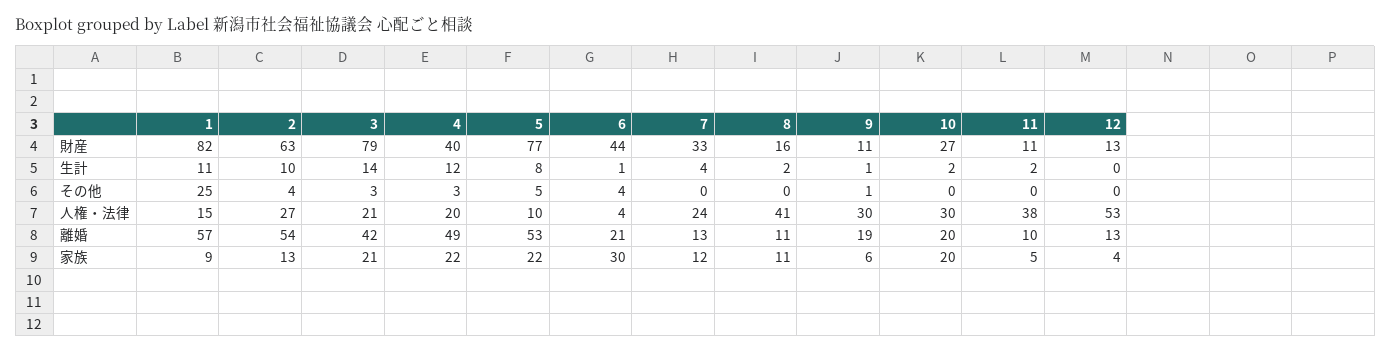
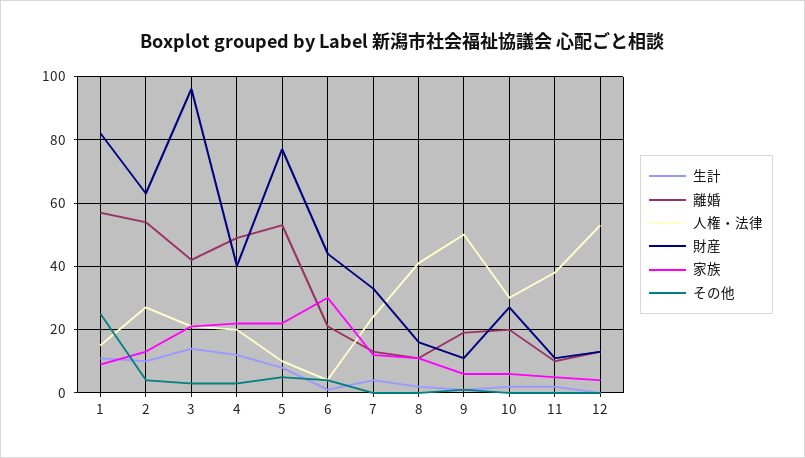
  {
    "財産": {
      "1": 82,
      "2": 63,
-     "3": 79,
+     "3": 95,
      "4": 40,
      "5": 77,
      "6": 44,
      "7": 33,
      "8": 16,
      "9": 11,
      "10": 27,
      "11": 11,
      "12": 13
    },
    "生計": {
      "1": 11,
      "2": 10,
      "3": 14,
      "4": 12,
      "5": 8,
      "6": 1,
      "7": 4,
      "8": 2,
      "9": 1,
      "10": 2,
      "11": 2,
      "12": 0
    },
    "その他": {
      "1": 25,
      "2": 4,
      "3": 3,
      "4": 3,
      "5": 5,
      "6": 4,
      "7": 0,
      "8": 0,
      "9": 1,
      "10": 0,
      "11": 0,
      "12": 0
    },
    "人権・法律": {
      "1": 15,
      "2": 27,
      "3": 21,
      "4": 20,
      "5": 10,
      "6": 4,
      "7": 24,
      "8": 41,
-     "9": 30,
+     "9": 50,
      "10": 30,
      "11": 38,
      "12": 53
    },
    "離婚": {
      "1": 57,
      "2": 54,
      "3": 42,
      "4": 49,
      "5": 53,
      "6": 21,
      "7": 13,
      "8": 11,
      "9": 19,
      "10": 20,
      "11": 10,
      "12": 13
    },
    "家族": {
      "1": 9,
      "2": 13,
      "3": 21,
      "4": 22,
      "5": 22,
      "6": 30,
      "7": 12,
      "8": 11,
      "9": 6,
-     "10": 20,
+     "10": 5,
      "11": 5,
      "12": 4
    }
  }

